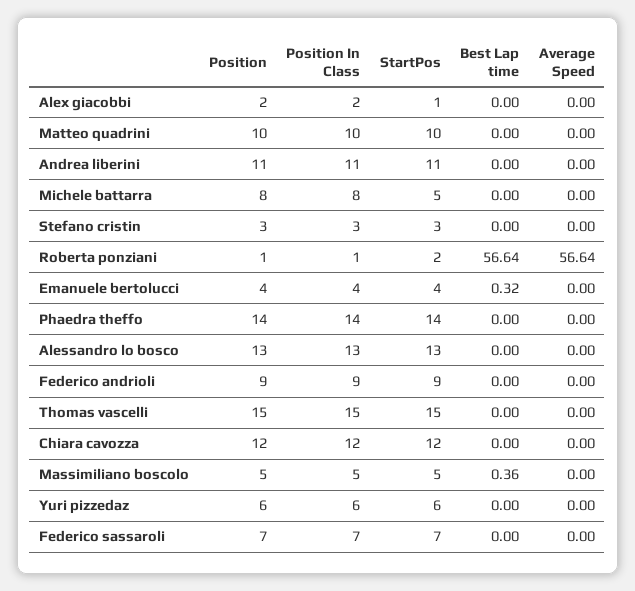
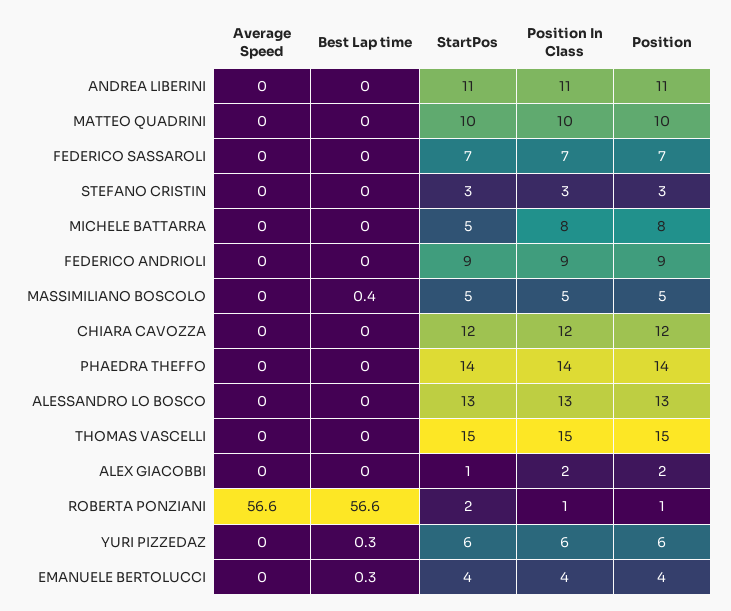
  {
    "Position": {
      "Alex giacobbi": 2,
      "Matteo quadrini": 10,
      "Andrea liberini": 11,
      "Michele battarra": 8,
      "Stefano cristin": 3,
      "Roberta ponziani": 1,
      "Emanuele bertolucci": 4,
      "Phaedra theffo": 14,
      "Alessandro lo bosco": 13,
      "Federico andrioli": 9,
      "Thomas vascelli": 15,
      "Chiara cavozza": 12,
      "Massimiliano boscolo": 5,
      "Yuri pizzedaz": 6,
      "Federico sassaroli": 7
    },
    "Position In Class": {
      "Alex giacobbi": 2,
      "Matteo quadrini": 10,
      "Andrea liberini": 11,
      "Michele battarra": 8,
      "Stefano cristin": 3,
      "Roberta ponziani": 1,
      "Emanuele bertolucci": 4,
      "Phaedra theffo": 14,
      "Alessandro lo bosco": 13,
      "Federico andrioli": 9,
      "Thomas vascelli": 15,
      "Chiara cavozza": 12,
      "Massimiliano boscolo": 5,
      "Yuri pizzedaz": 6,
      "Federico sassaroli": 7
    },
    "StartPos": {
      "Alex giacobbi": 1,
      "Matteo quadrini": 10,
      "Andrea liberini": 11,
      "Michele battarra": 5,
      "Stefano cristin": 3,
      "Roberta ponziani": 2,
      "Emanuele bertolucci": 4,
      "Phaedra theffo": 14,
      "Alessandro lo bosco": 13,
      "Federico andrioli": 9,
      "Thomas vascelli": 15,
      "Chiara cavozza": 12,
      "Massimiliano boscolo": 5,
      "Yuri pizzedaz": 6,
      "Federico sassaroli": 7
    },
    "Best Lap time": {
      "Alex giacobbi": 0,
      "Matteo quadrini": 0,
      "Andrea liberini": 0,
      "Michele battarra": 0,
      "Stefano cristin": 0,
      "Roberta ponziani": 56.64,
      "Emanuele bertolucci": 0.32,
      "Phaedra theffo": 0,
      "Alessandro lo bosco": 0,
      "Federico andrioli": 0,
      "Thomas vascelli": 0,
      "Chiara cavozza": 0,
      "Massimiliano boscolo": 0.36,
-     "Yuri pizzedaz": 0,
+     "Yuri pizzedaz": 0.3,
      "Federico sassaroli": 0
    },
    "Average Speed": {
      "Alex giacobbi": 0,
      "Matteo quadrini": 0,
      "Andrea liberini": 0,
      "Michele battarra": 0,
      "Stefano cristin": 0,
      "Roberta ponziani": 56.64,
      "Emanuele bertolucci": 0,
      "Phaedra theffo": 0,
      "Alessandro lo bosco": 0,
      "Federico andrioli": 0,
      "Thomas vascelli": 0,
      "Chiara cavozza": 0,
      "Massimiliano boscolo": 0,
      "Yuri pizzedaz": 0,
      "Federico sassaroli": 0
    }
  }

